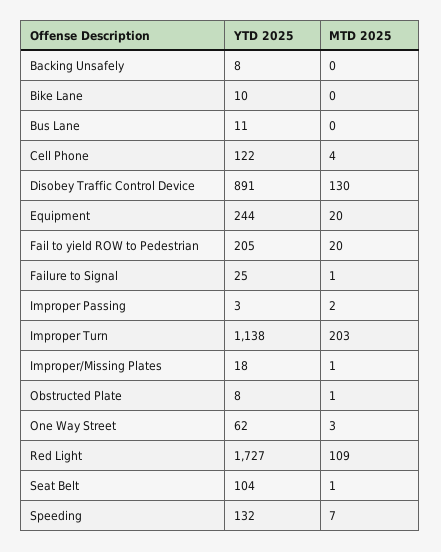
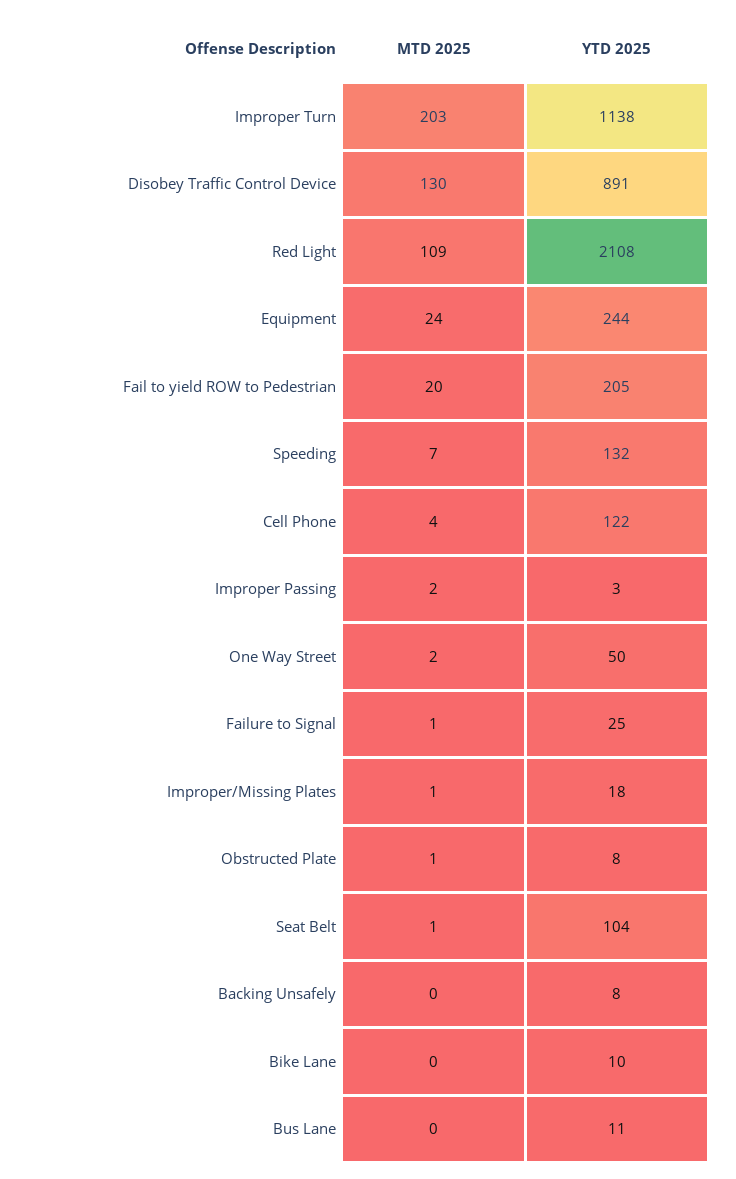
  {
    "YTD 2025": {
      "Backing Unsafely": 8,
      "Bike Lane": 10,
      "Bus Lane": 11,
      "Cell Phone": 122,
      "Disobey Traffic Control Device": 891,
      "Equipment": 244,
      "Fail to yield ROW to Pedestrian": 205,
      "Failure to Signal": 25,
      "Improper Passing": 3,
      "Improper Turn": 1138,
      "Improper/Missing Plates": 18,
      "Obstructed Plate": 8,
-     "One Way Street": 62,
+     "One Way Street": 50,
-     "Red Light": 1727,
+     "Red Light": 2108,
      "Seat Belt": 104,
      "Speeding": 132
    },
    "MTD 2025": {
      "Backing Unsafely": 0,
      "Bike Lane": 0,
      "Bus Lane": 0,
      "Cell Phone": 4,
      "Disobey Traffic Control Device": 130,
-     "Equipment": 20,
+     "Equipment": 24,
      "Fail to yield ROW to Pedestrian": 20,
      "Failure to Signal": 1,
      "Improper Passing": 2,
      "Improper Turn": 203,
      "Improper/Missing Plates": 1,
      "Obstructed Plate": 1,
-     "One Way Street": 3,
+     "One Way Street": 2,
      "Red Light": 109,
      "Seat Belt": 1,
      "Speeding": 7
    }
  }

